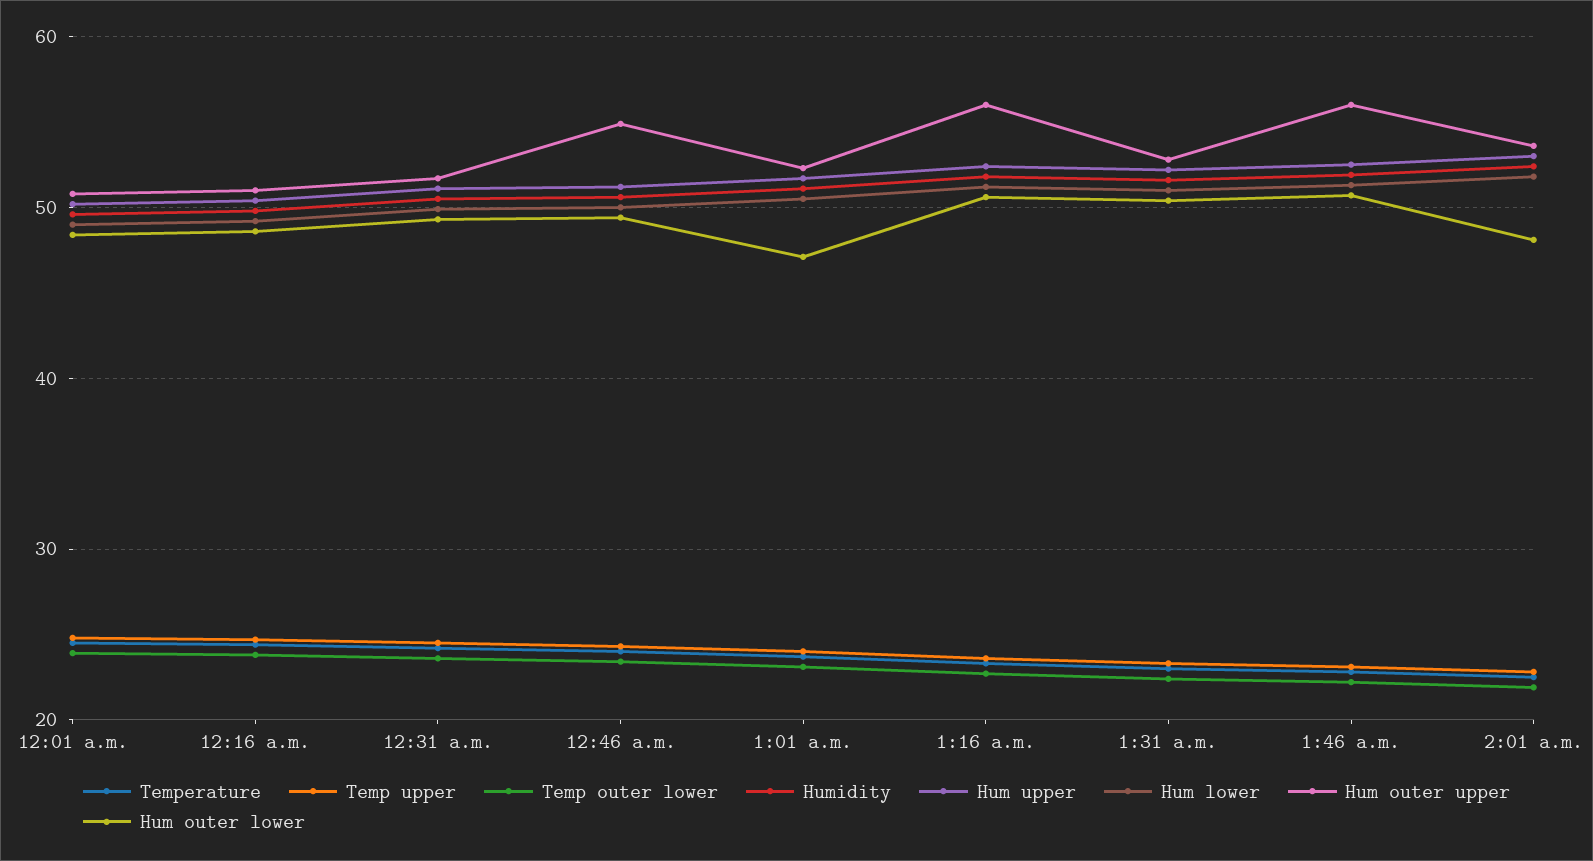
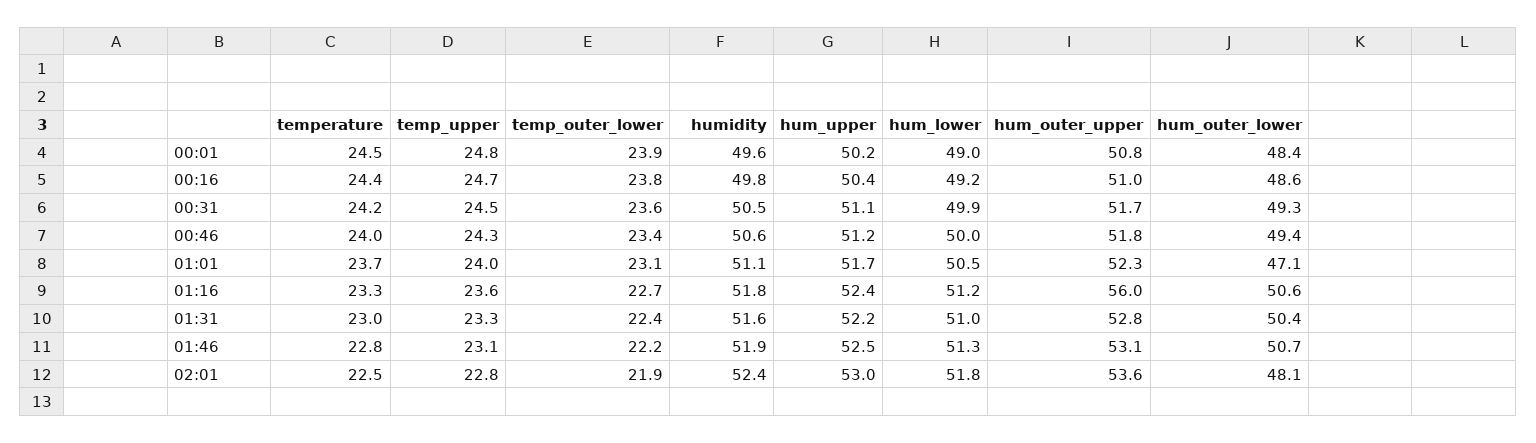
  {
    "Temperature": {
      "12:01 a.m.": 24.5,
      "12:16 a.m.": 24.4,
      "12:31 a.m.": 24.2,
      "12:46 a.m.": 24,
      "1:01 a.m.": 23.7,
      "1:16 a.m.": 23.3,
      "1:31 a.m.": 23,
      "1:46 a.m.": 22.8,
      "2:01 a.m.": 22.5
    },
    "Temp upper": {
      "12:01 a.m.": 24.8,
      "12:16 a.m.": 24.7,
      "12:31 a.m.": 24.5,
      "12:46 a.m.": 24.3,
      "1:01 a.m.": 24,
      "1:16 a.m.": 23.6,
      "1:31 a.m.": 23.3,
      "1:46 a.m.": 23.1,
      "2:01 a.m.": 22.8
    },
    "Temp outer lower": {
      "12:01 a.m.": 23.9,
      "12:16 a.m.": 23.8,
      "12:31 a.m.": 23.6,
      "12:46 a.m.": 23.4,
      "1:01 a.m.": 23.1,
      "1:16 a.m.": 22.7,
      "1:31 a.m.": 22.4,
      "1:46 a.m.": 22.2,
      "2:01 a.m.": 21.9
    },
    "Humidity": {
      "12:01 a.m.": 49.6,
      "12:16 a.m.": 49.8,
      "12:31 a.m.": 50.5,
      "12:46 a.m.": 50.6,
      "1:01 a.m.": 51.1,
      "1:16 a.m.": 51.8,
      "1:31 a.m.": 51.6,
      "1:46 a.m.": 51.9,
      "2:01 a.m.": 52.4
    },
    "Hum upper": {
      "12:01 a.m.": 50.2,
      "12:16 a.m.": 50.4,
      "12:31 a.m.": 51.1,
      "12:46 a.m.": 51.2,
      "1:01 a.m.": 51.7,
      "1:16 a.m.": 52.4,
      "1:31 a.m.": 52.2,
      "1:46 a.m.": 52.5,
      "2:01 a.m.": 53
    },
    "Hum lower": {
      "12:01 a.m.": 49,
      "12:16 a.m.": 49.2,
      "12:31 a.m.": 49.9,
      "12:46 a.m.": 50,
      "1:01 a.m.": 50.5,
      "1:16 a.m.": 51.2,
      "1:31 a.m.": 51,
      "1:46 a.m.": 51.3,
      "2:01 a.m.": 51.8
    },
    "Hum outer upper": {
      "12:01 a.m.": 50.8,
      "12:16 a.m.": 51,
      "12:31 a.m.": 51.7,
-     "12:46 a.m.": 55,
+     "12:46 a.m.": 51.8,
      "1:01 a.m.": 52.3,
      "1:16 a.m.": 56,
      "1:31 a.m.": 52.8,
-     "1:46 a.m.": 56,
+     "1:46 a.m.": 53.1,
      "2:01 a.m.": 53.6
    },
    "Hum outer lower": {
      "12:01 a.m.": 48.4,
      "12:16 a.m.": 48.6,
      "12:31 a.m.": 49.3,
      "12:46 a.m.": 49.4,
      "1:01 a.m.": 47.1,
      "1:16 a.m.": 50.6,
      "1:31 a.m.": 50.4,
      "1:46 a.m.": 50.7,
      "2:01 a.m.": 48.1
    }
  }

